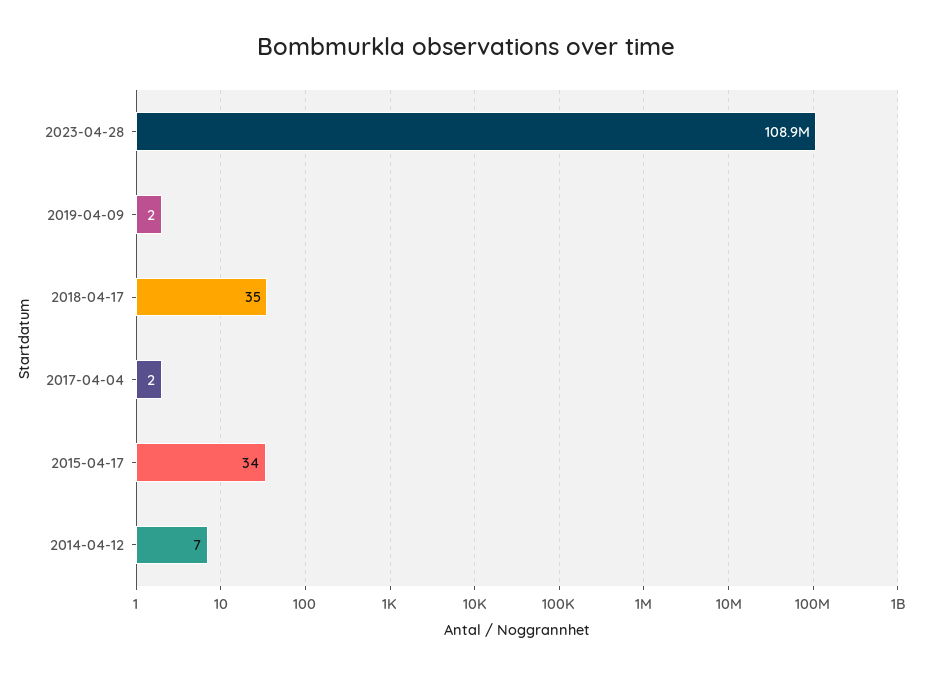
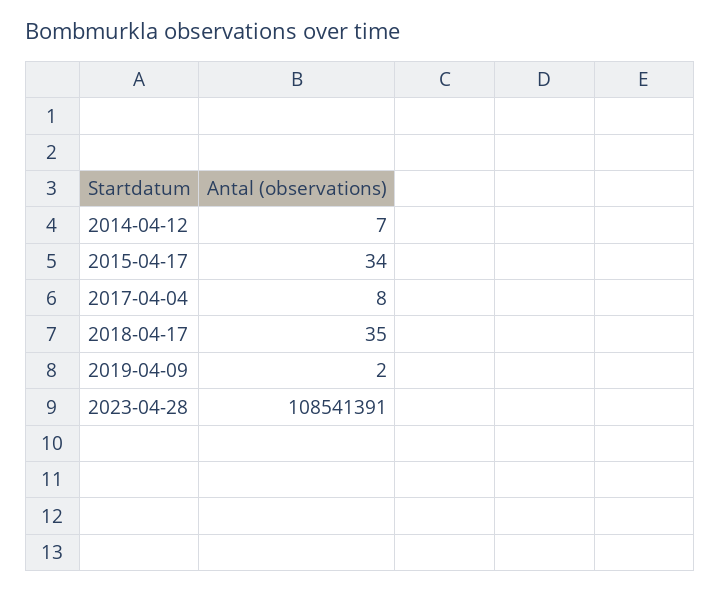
  {
-   "2023-04-28": 108900000,
+   "2023-04-28": 108541391,
    "2019-04-09": 2,
    "2018-04-17": 35,
-   "2017-04-04": 2,
+   "2017-04-04": 8,
    "2015-04-17": 34,
    "2014-04-12": 7
  }

